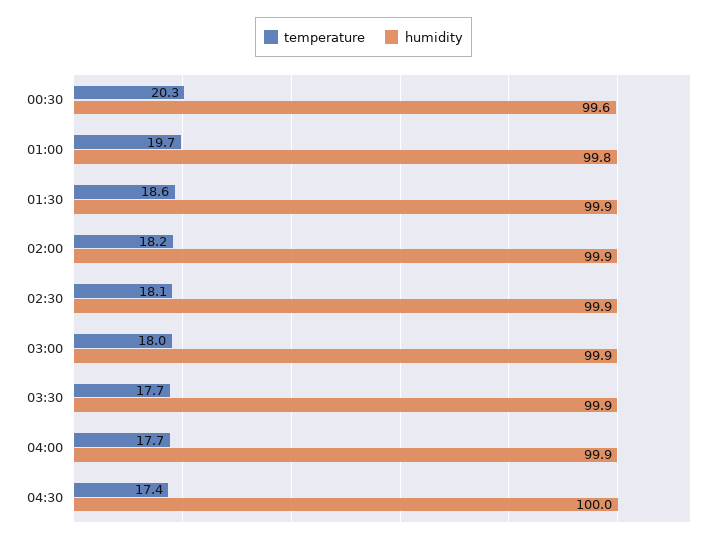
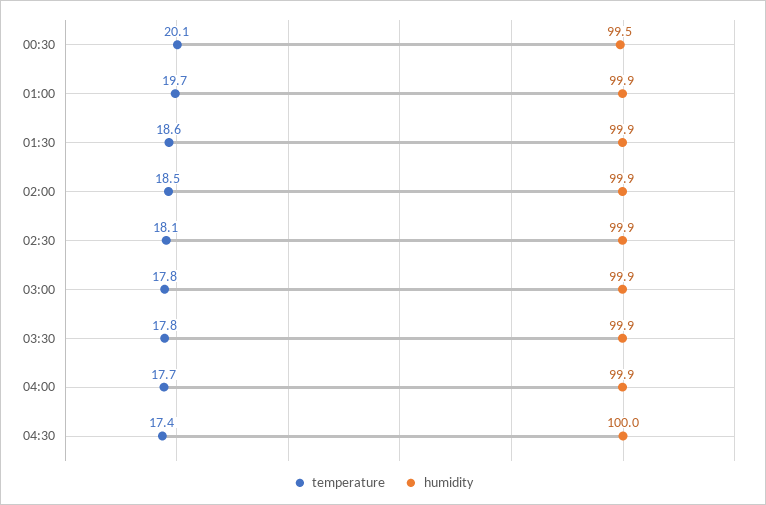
  {
    "temperature": {
-     "00:30": 20.3,
+     "00:30": 20.1,
      "01:00": 19.7,
      "01:30": 18.6,
-     "02:00": 18.2,
+     "02:00": 18.5,
      "02:30": 18.1,
-     "03:00": 18,
+     "03:00": 17.8,
-     "03:30": 17.7,
+     "03:30": 17.8,
      "04:00": 17.7,
      "04:30": 17.4
    },
    "humidity": {
-     "00:30": 99.6,
+     "00:30": 99.5,
-     "01:00": 99.8,
+     "01:00": 99.9,
      "01:30": 99.9,
      "02:00": 99.9,
      "02:30": 99.9,
      "03:00": 99.9,
      "03:30": 99.9,
      "04:00": 99.9,
      "04:30": 100
    }
  }

